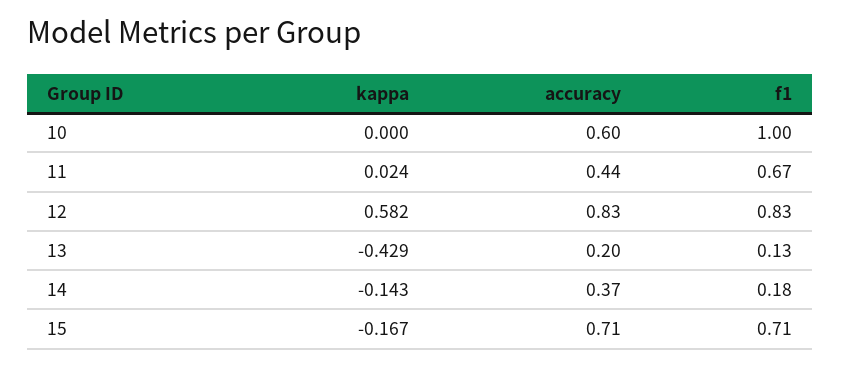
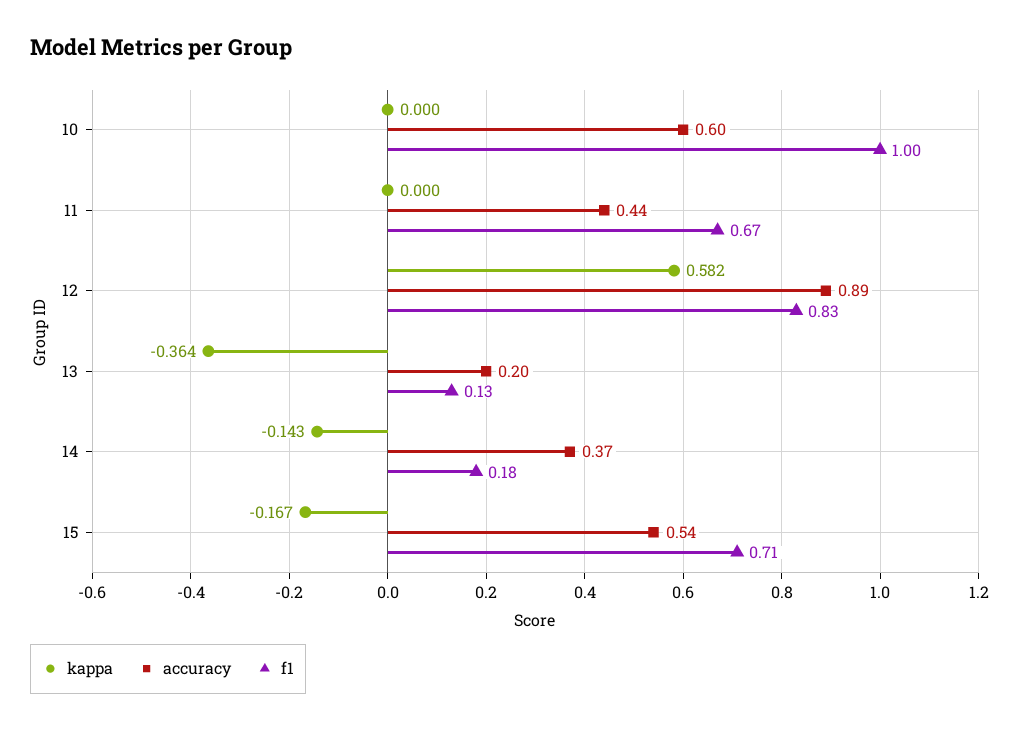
  {
    "kappa": {
      "10": 0,
-     "11": 0.024,
+     "11": 0,
      "12": 0.582,
-     "13": -0.429,
+     "13": -0.364,
      "14": -0.143,
      "15": -0.167
    },
    "accuracy": {
      "10": 0.6,
      "11": 0.44,
-     "12": 0.83,
+     "12": 0.89,
      "13": 0.2,
      "14": 0.37,
-     "15": 0.71
+     "15": 0.54
    },
    "f1": {
      "10": 1,
      "11": 0.67,
      "12": 0.83,
      "13": 0.13,
      "14": 0.18,
      "15": 0.71
    }
  }

